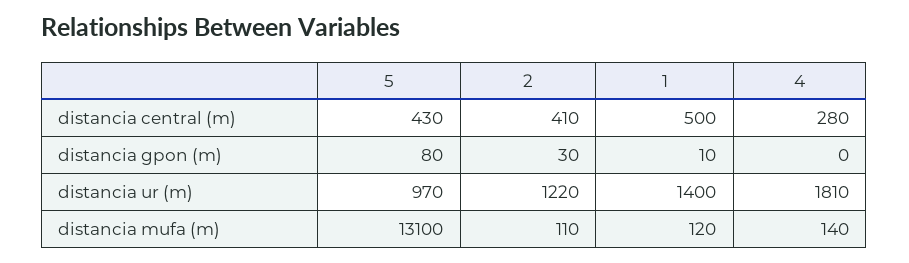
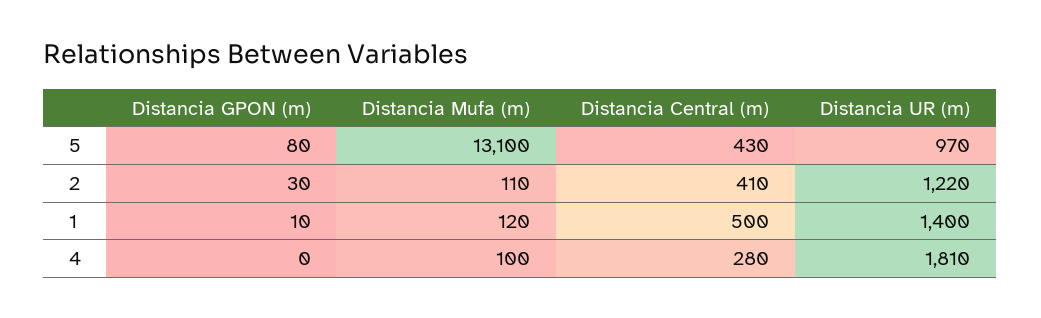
  {
    "5": {
      "distancia central (m)": 430,
      "distancia gpon (m)": 80,
      "distancia ur (m)": 970,
      "distancia mufa (m)": 13100
    },
    "2": {
      "distancia central (m)": 410,
      "distancia gpon (m)": 30,
      "distancia ur (m)": 1220,
      "distancia mufa (m)": 110
    },
    "1": {
      "distancia central (m)": 500,
      "distancia gpon (m)": 10,
      "distancia ur (m)": 1400,
      "distancia mufa (m)": 120
    },
    "4": {
      "distancia central (m)": 280,
      "distancia gpon (m)": 0,
      "distancia ur (m)": 1810,
-     "distancia mufa (m)": 140
+     "distancia mufa (m)": 100
    }
  }

